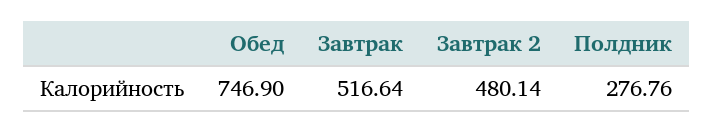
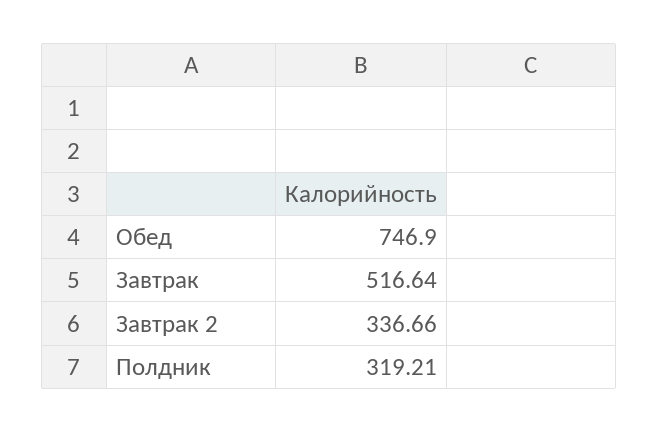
  {
    "Обед": 746.9,
    "Завтрак": 516.64,
-   "Завтрак 2": 480.14,
+   "Завтрак 2": 336.66,
-   "Полдник": 276.76
+   "Полдник": 319.21
  }

